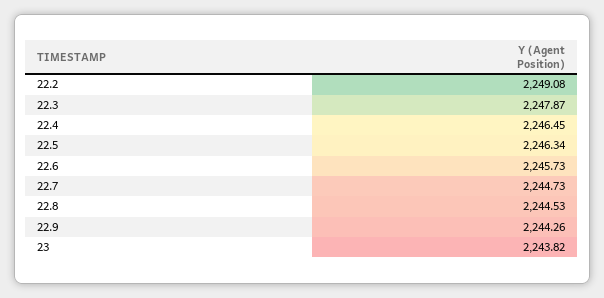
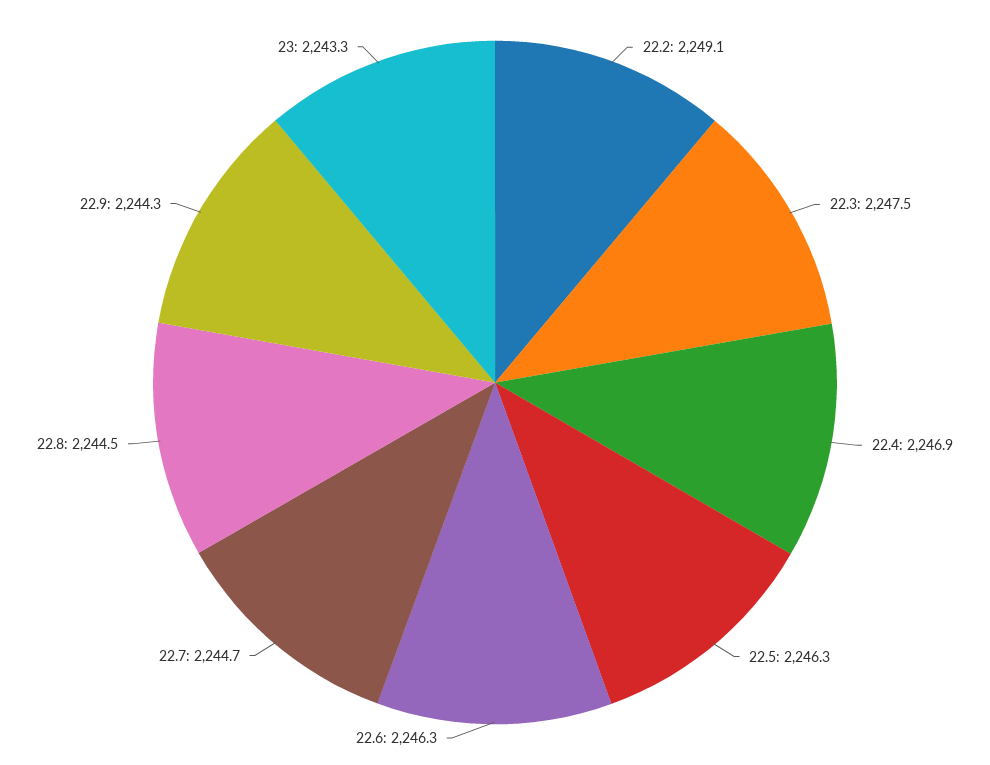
  {
    "22.2": 2249.08,
-   "22.3": 2247.87,
+   "22.3": 2247.5,
-   "22.4": 2246.45,
+   "22.4": 2246.9,
    "22.5": 2246.34,
-   "22.6": 2245.73,
+   "22.6": 2246.3,
    "22.7": 2244.73,
    "22.8": 2244.53,
    "22.9": 2244.26,
-   "23": 2243.82
+   "23": 2243.3
  }

